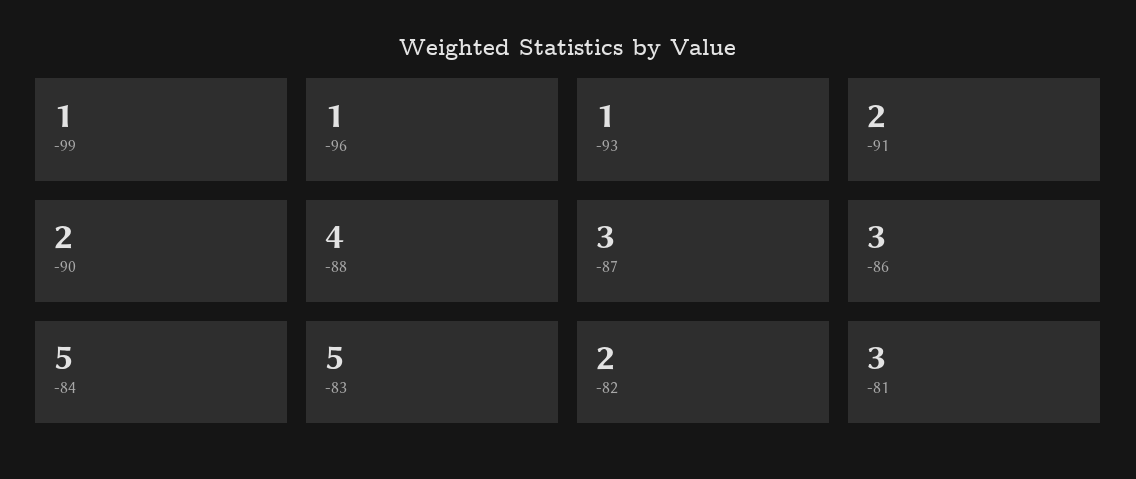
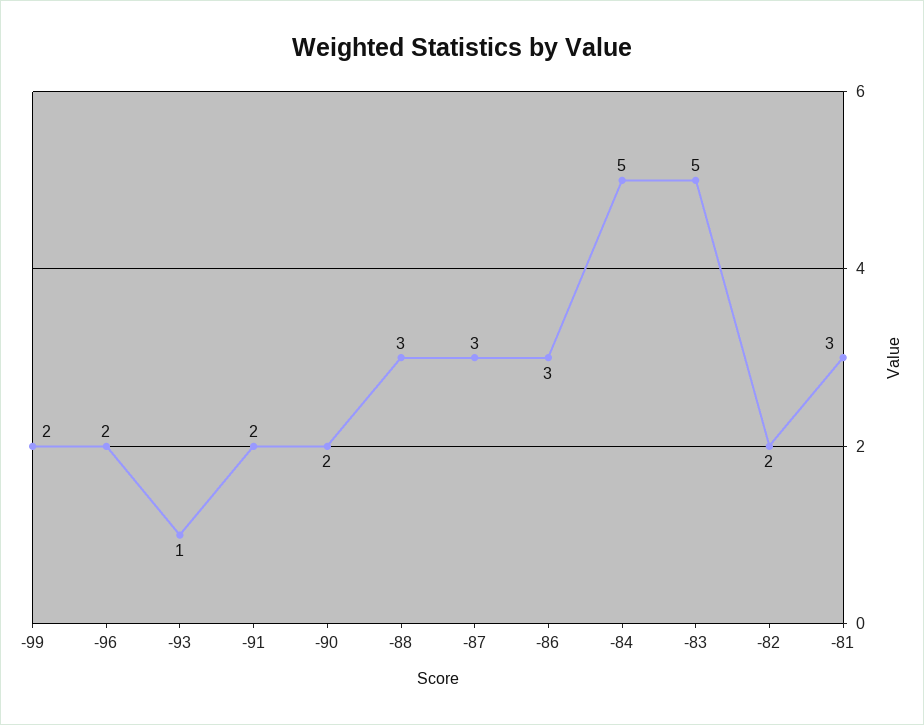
  {
-   "-99": 1,
+   "-99": 2,
-   "-96": 1,
+   "-96": 2,
    "-93": 1,
    "-91": 2,
    "-90": 2,
-   "-88": 4,
+   "-88": 3,
    "-87": 3,
    "-86": 3,
    "-84": 5,
    "-83": 5,
    "-82": 2,
    "-81": 3
  }

